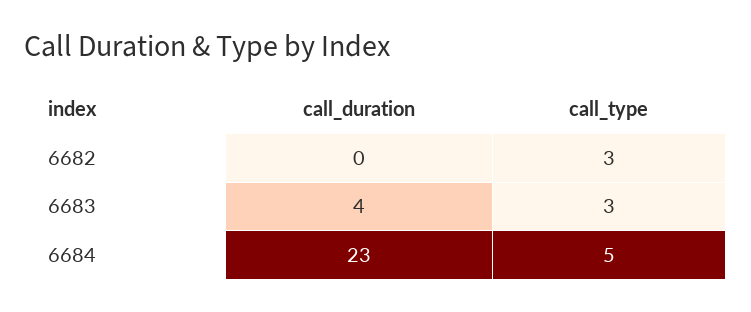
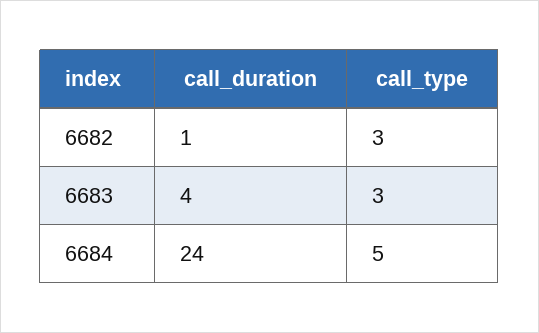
  {
    "call_duration": {
-     "6682": 0,
+     "6682": 1,
      "6683": 4,
-     "6684": 23
+     "6684": 24
    },
    "call_type": {
      "6682": 3,
      "6683": 3,
      "6684": 5
    }
  }

